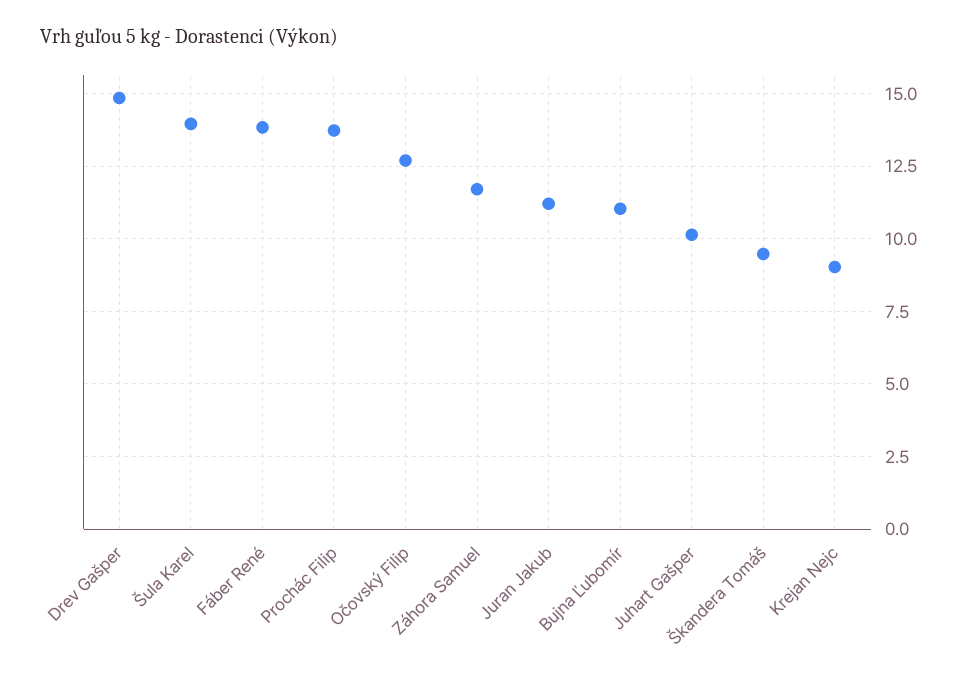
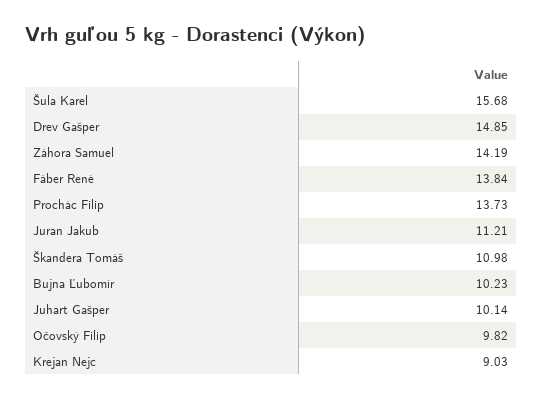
  {
    "Drev Gašper": 14.85,
-   "Šula Karel": 14,
+   "Šula Karel": 15.68,
    "Fáber René": 13.84,
    "Prochác Filip": 13.73,
-   "Očovský Filip": 12.75,
+   "Očovský Filip": 9.82,
-   "Záhora Samuel": 11.75,
+   "Záhora Samuel": 14.19,
    "Juran Jakub": 11.21,
-   "Bujna Ľubomír": 11,
+   "Bujna Ľubomír": 10.23,
    "Juhart Gašper": 10.14,
-   "Škandera Tomáš": 9.5,
+   "Škandera Tomáš": 10.98,
    "Krejan Nejc": 9.03
  }

